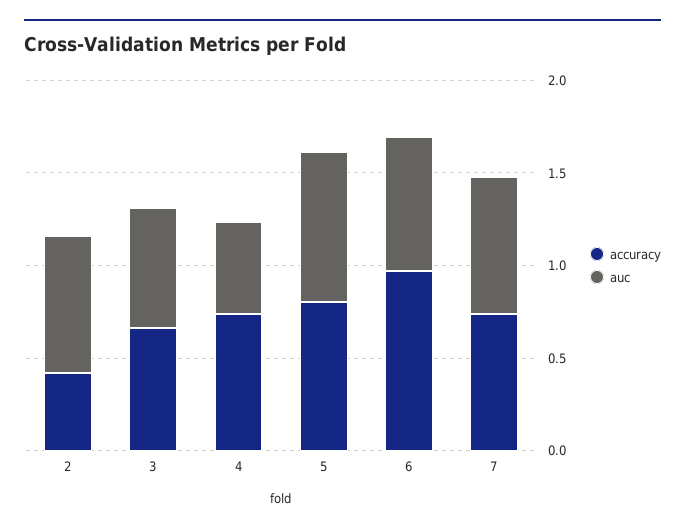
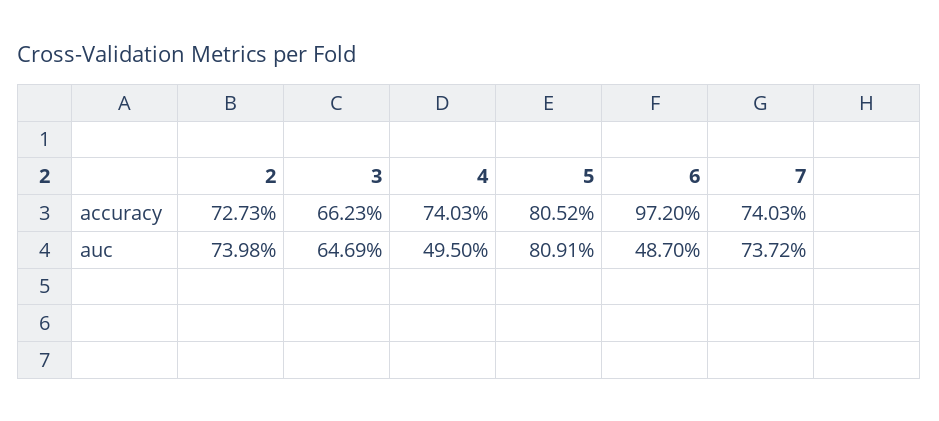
  {
    "accuracy": {
-     "2": 0.4,
+     "2": 0.7273,
      "3": 0.6623,
      "4": 0.7403,
      "5": 0.8052,
      "6": 0.972,
      "7": 0.7403
    },
    "auc": {
      "2": 0.7398,
      "3": 0.6469,
      "4": 0.495,
      "5": 0.8091,
-     "6": 0.7,
+     "6": 0.487,
      "7": 0.7372
    }
  }

